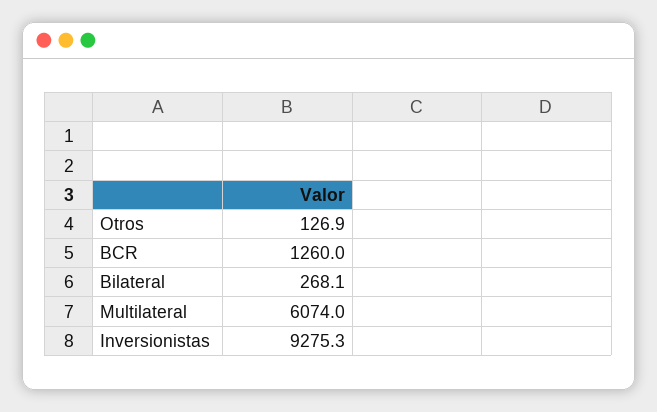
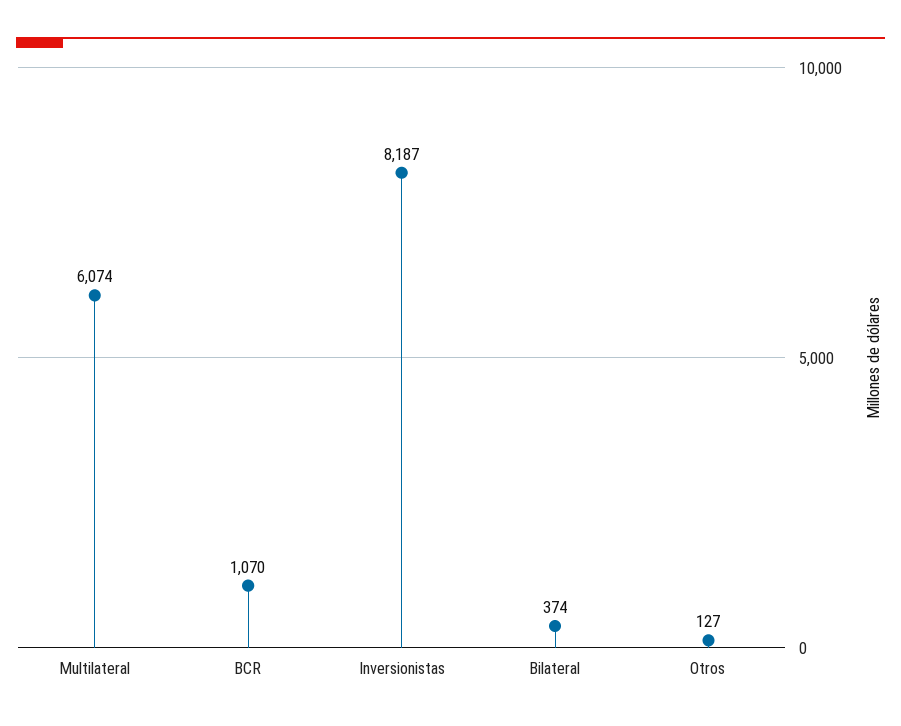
  {
    "Otros": 126.9,
-   "BCR": 1260,
+   "BCR": 1070,
-   "Bilateral": 268.1,
+   "Bilateral": 374,
    "Multilateral": 6074,
-   "Inversionistas": 9275.3
+   "Inversionistas": 8187
  }

